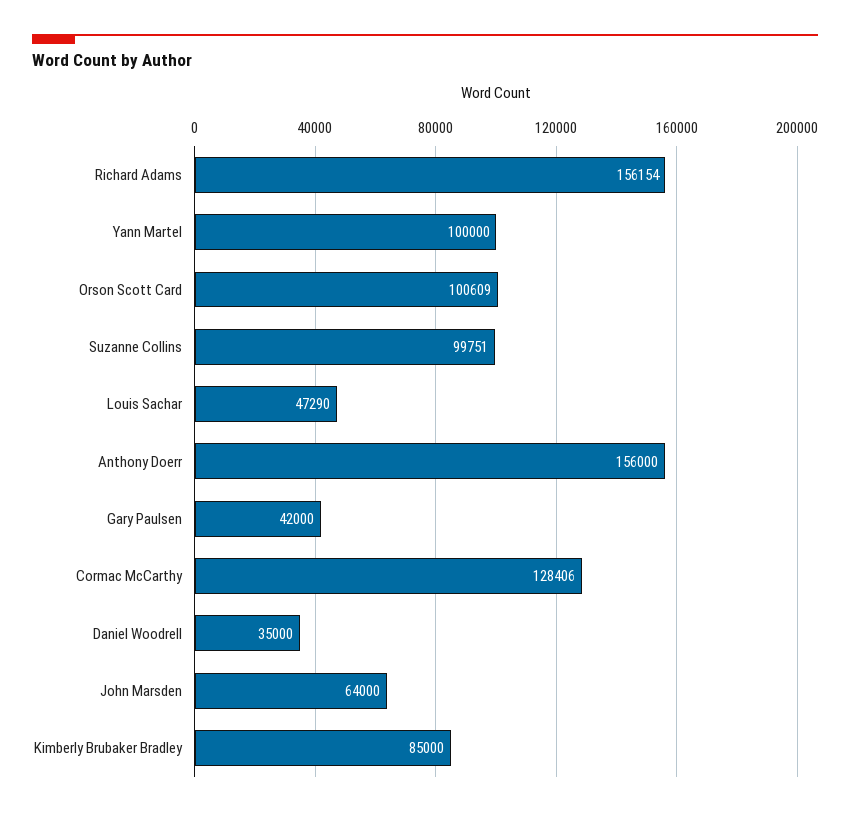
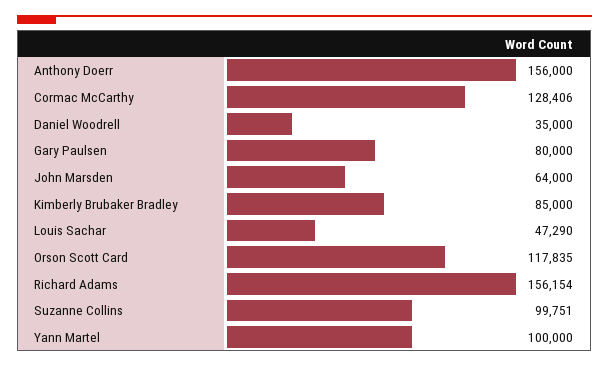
  {
    "Richard Adams": 156154,
    "Yann Martel": 100000,
-   "Orson Scott Card": 100609,
+   "Orson Scott Card": 117835,
    "Suzanne Collins": 99751,
    "Louis Sachar": 47290,
    "Anthony Doerr": 156000,
-   "Gary Paulsen": 42000,
+   "Gary Paulsen": 80000,
    "Cormac McCarthy": 128406,
    "Daniel Woodrell": 35000,
    "John Marsden": 64000,
    "Kimberly Brubaker Bradley": 85000
  }

